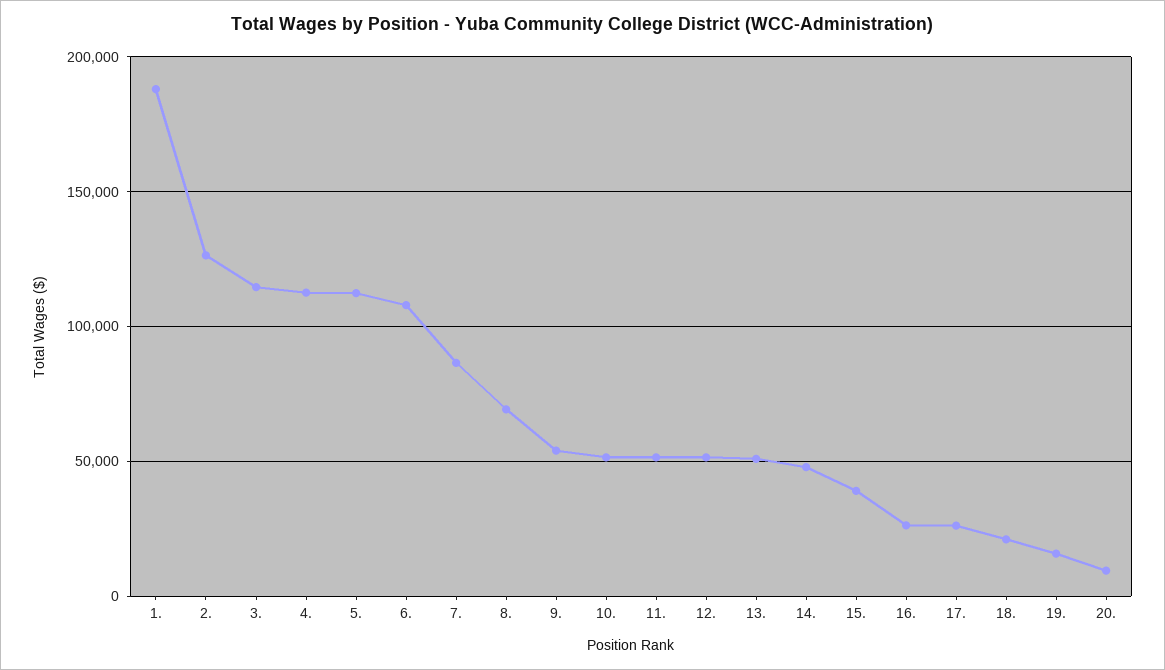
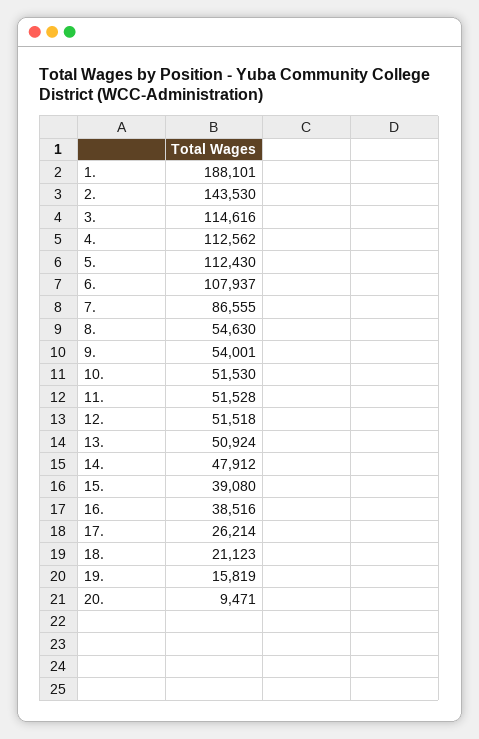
  {
    "1.": 188101,
-   "2.": 125000,
+   "2.": 143530,
    "3.": 114616,
    "4.": 112562,
    "5.": 112430,
    "6.": 107937,
    "7.": 86555,
-   "8.": 70000,
+   "8.": 54630,
    "9.": 54001,
    "10.": 51530,
    "11.": 51528,
    "12.": 51518,
    "13.": 50924,
    "14.": 47912,
    "15.": 39080,
-   "16.": 25000,
+   "16.": 38516,
    "17.": 26214,
    "18.": 21123,
    "19.": 15819,
    "20.": 9471
  }

